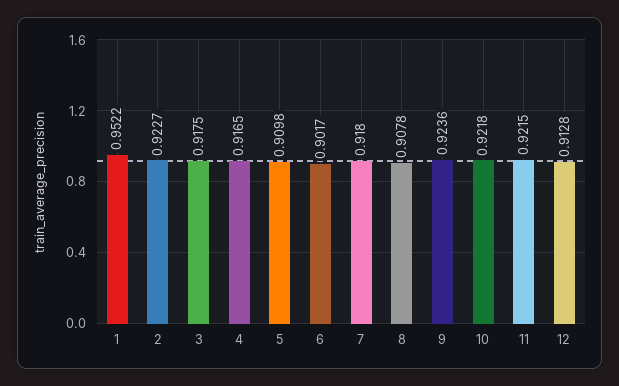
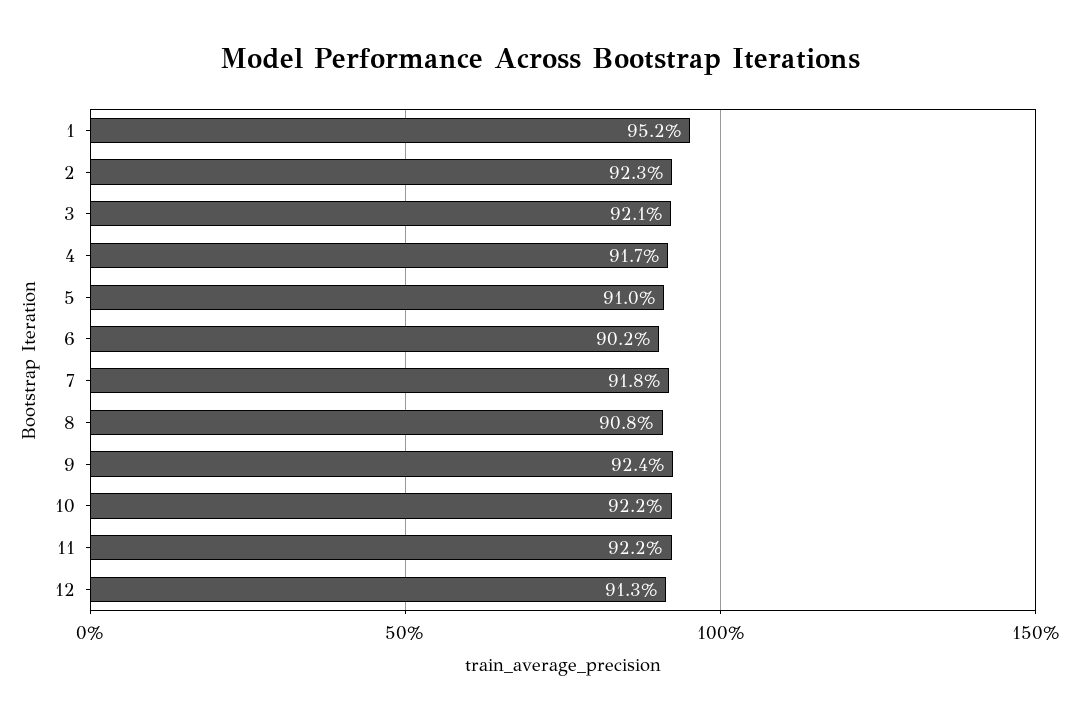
  {
    "1": 0.9522,
    "2": 0.9227,
-   "3": 0.9175,
+   "3": 0.921,
    "4": 0.9165,
    "5": 0.9098,
    "6": 0.9017,
    "7": 0.918,
    "8": 0.9078,
    "9": 0.9236,
    "10": 0.9218,
    "11": 0.9215,
    "12": 0.9128
  }

